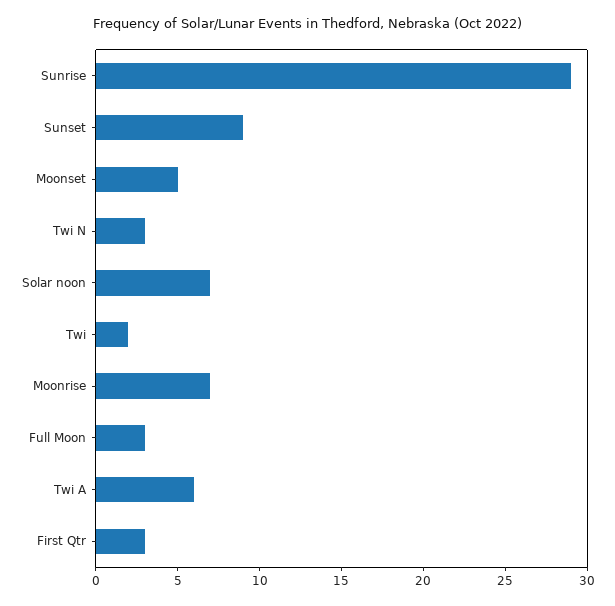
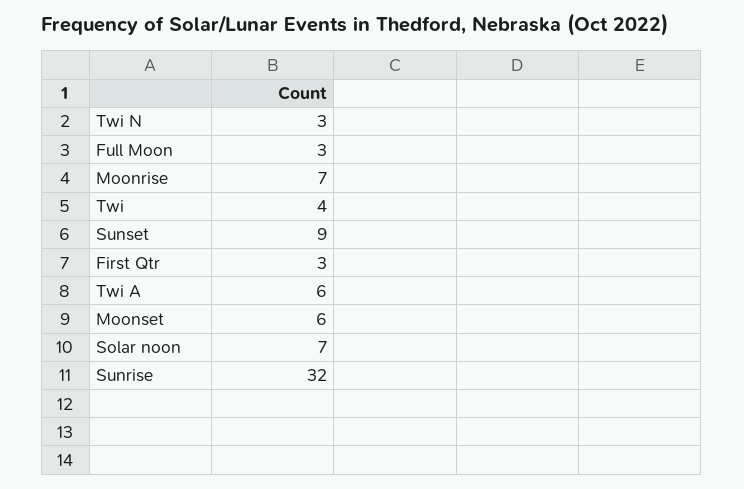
  {
-   "Sunrise": 29,
+   "Sunrise": 32,
    "Sunset": 9,
-   "Moonset": 5,
+   "Moonset": 6,
    "Twi N": 3,
    "Solar noon": 7,
-   "Twi": 2,
+   "Twi": 4,
    "Moonrise": 7,
    "Full Moon": 3,
    "Twi A": 6,
    "First Qtr": 3
  }

